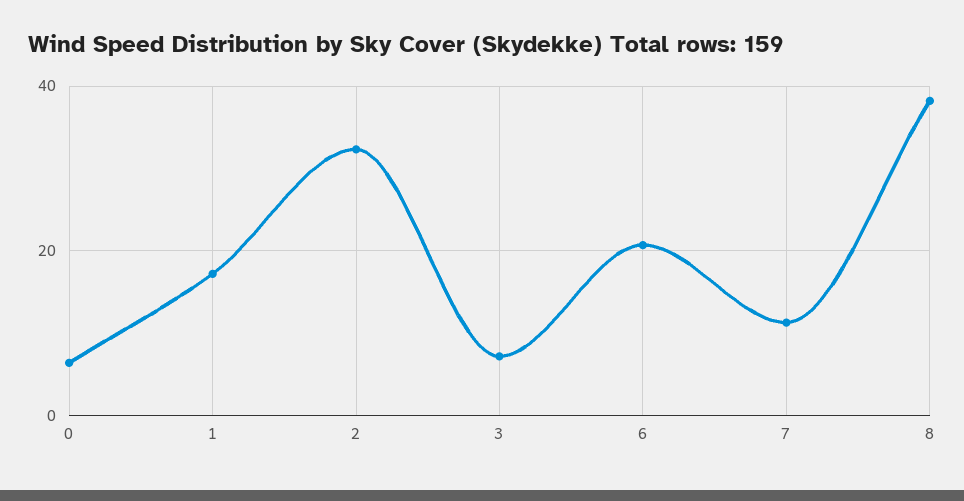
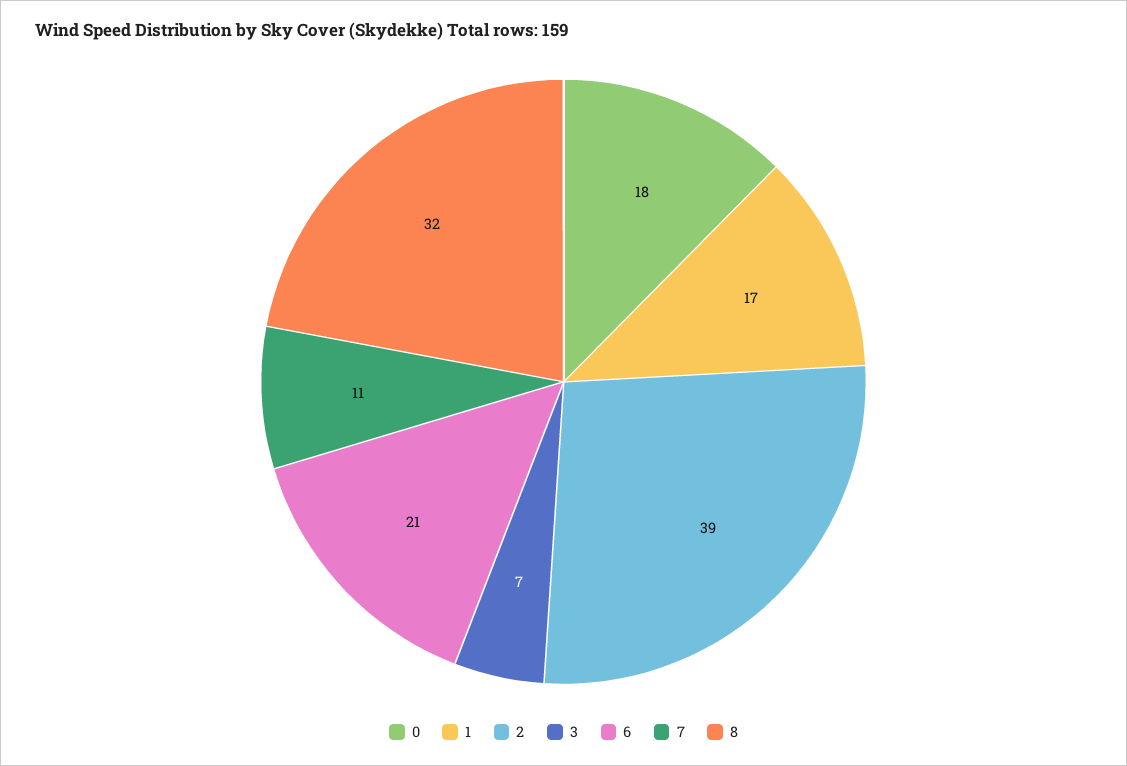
  {
-   "0": 6,
+   "0": 18,
    "1": 17,
-   "2": 32,
+   "2": 39,
    "3": 7,
    "6": 21,
    "7": 11,
-   "8": 38
+   "8": 32
  }

